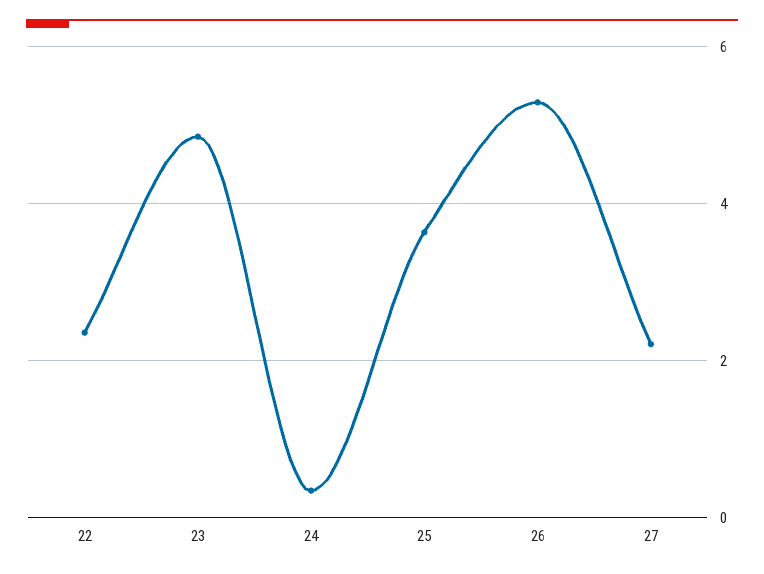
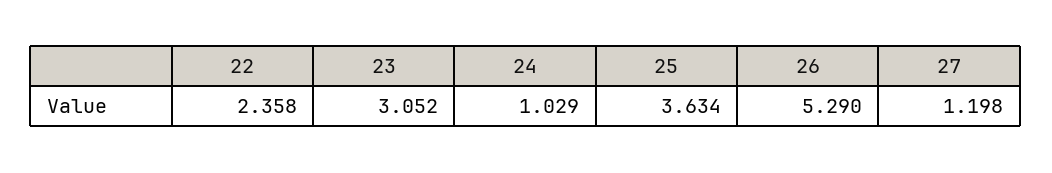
  {
    "22": 2.358,
-   "23": 4.8,
+   "23": 3.052,
-   "24": 0.4,
+   "24": 1.029,
    "25": 3.634,
    "26": 5.29,
-   "27": 2.2
+   "27": 1.198
  }

